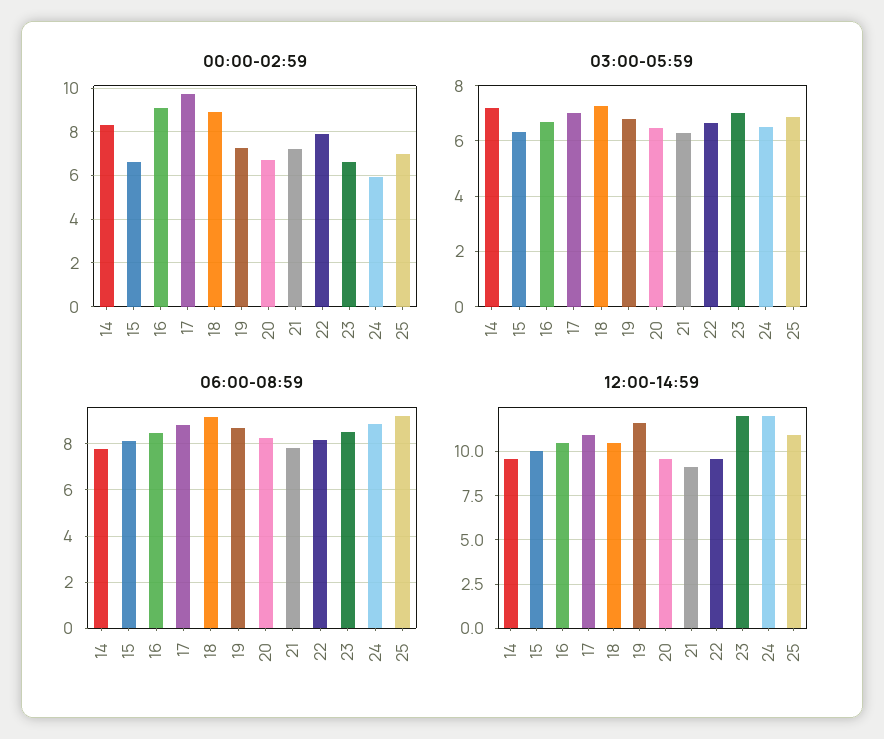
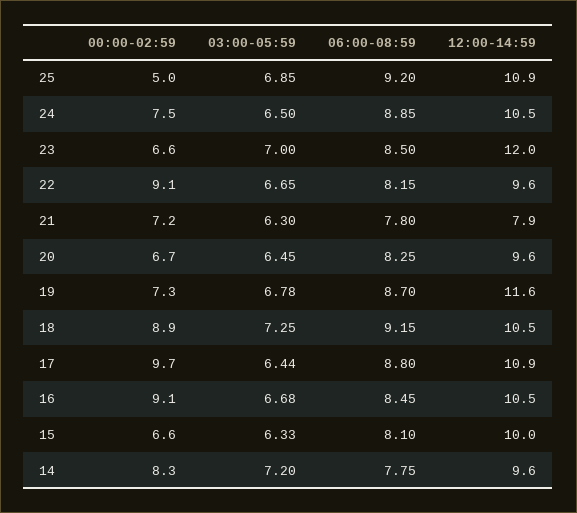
  {
    "00:00-02:59": {
      "14": 8.3,
      "15": 6.6,
      "16": 9.1,
      "17": 9.7,
      "18": 8.9,
      "19": 7.3,
      "20": 6.7,
      "21": 7.2,
-     "22": 8,
+     "22": 9.1,
      "23": 6.6,
-     "24": 6,
+     "24": 7.5,
-     "25": 7
+     "25": 5
    },
    "03:00-05:59": {
      "14": 7.2,
      "15": 6.33,
      "16": 6.68,
-     "17": 7,
+     "17": 6.44,
      "18": 7.25,
      "19": 6.78,
      "20": 6.45,
      "21": 6.3,
      "22": 6.65,
      "23": 7,
      "24": 6.5,
      "25": 6.85
    },
    "06:00-08:59": {
      "14": 7.75,
      "15": 8.1,
      "16": 8.45,
      "17": 8.8,
      "18": 9.15,
      "19": 8.7,
      "20": 8.25,
      "21": 7.8,
      "22": 8.15,
      "23": 8.5,
      "24": 8.85,
      "25": 9.2
    },
    "12:00-14:59": {
      "14": 9.6,
      "15": 10,
      "16": 10.5,
      "17": 10.9,
      "18": 10.5,
      "19": 11.6,
      "20": 9.6,
-     "21": 9,
+     "21": 7.9,
      "22": 9.6,
      "23": 12,
-     "24": 12,
+     "24": 10.5,
      "25": 10.9
    }
  }

